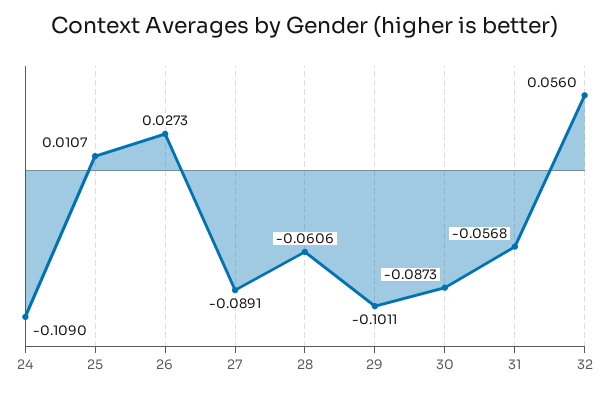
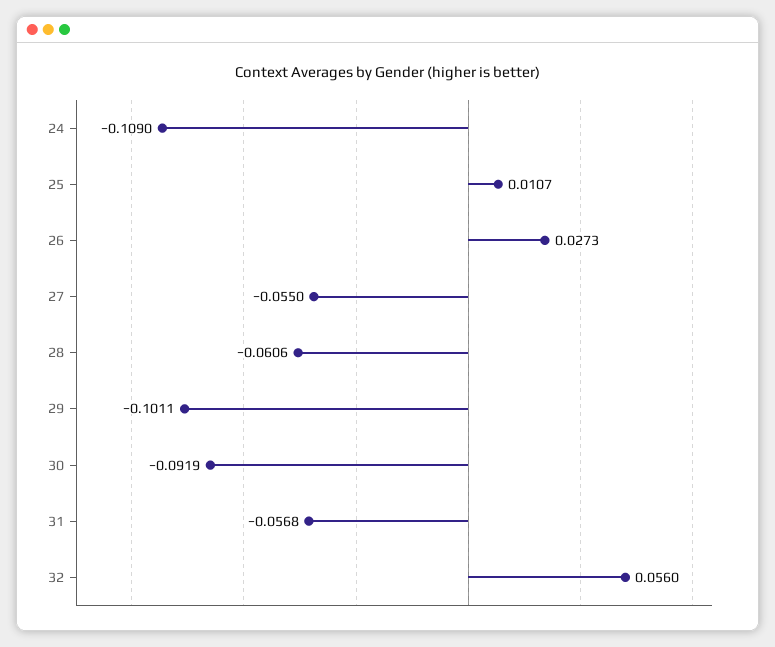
  {
    "24": -0.109,
    "25": 0.0107,
    "26": 0.0273,
-   "27": -0.0891,
+   "27": -0.055,
    "28": -0.0606,
    "29": -0.1011,
-   "30": -0.0873,
+   "30": -0.0919,
    "31": -0.0568,
    "32": 0.056
  }

